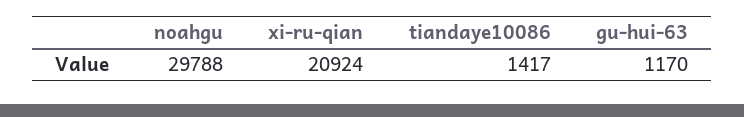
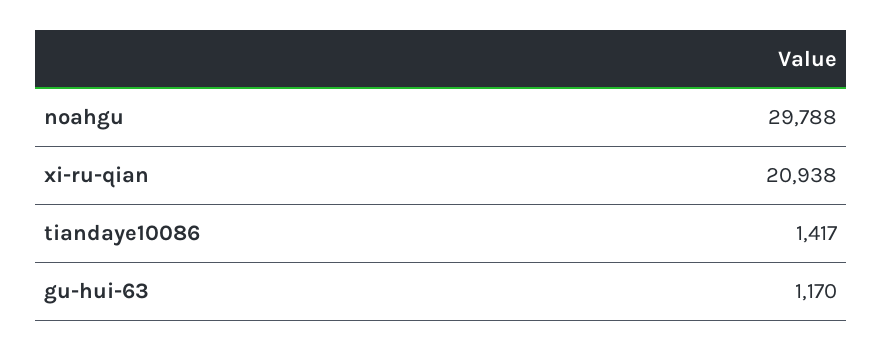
  {
    "noahgu": 29788,
-   "xi-ru-qian": 20924,
+   "xi-ru-qian": 20938,
    "tiandaye10086": 1417,
    "gu-hui-63": 1170
  }

